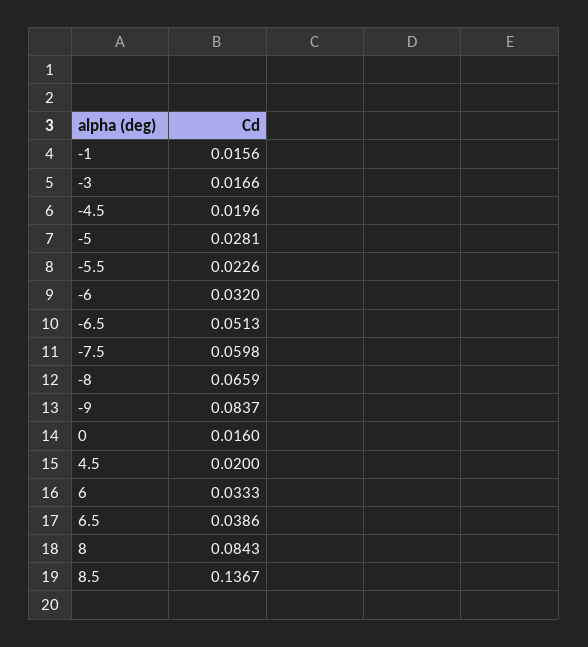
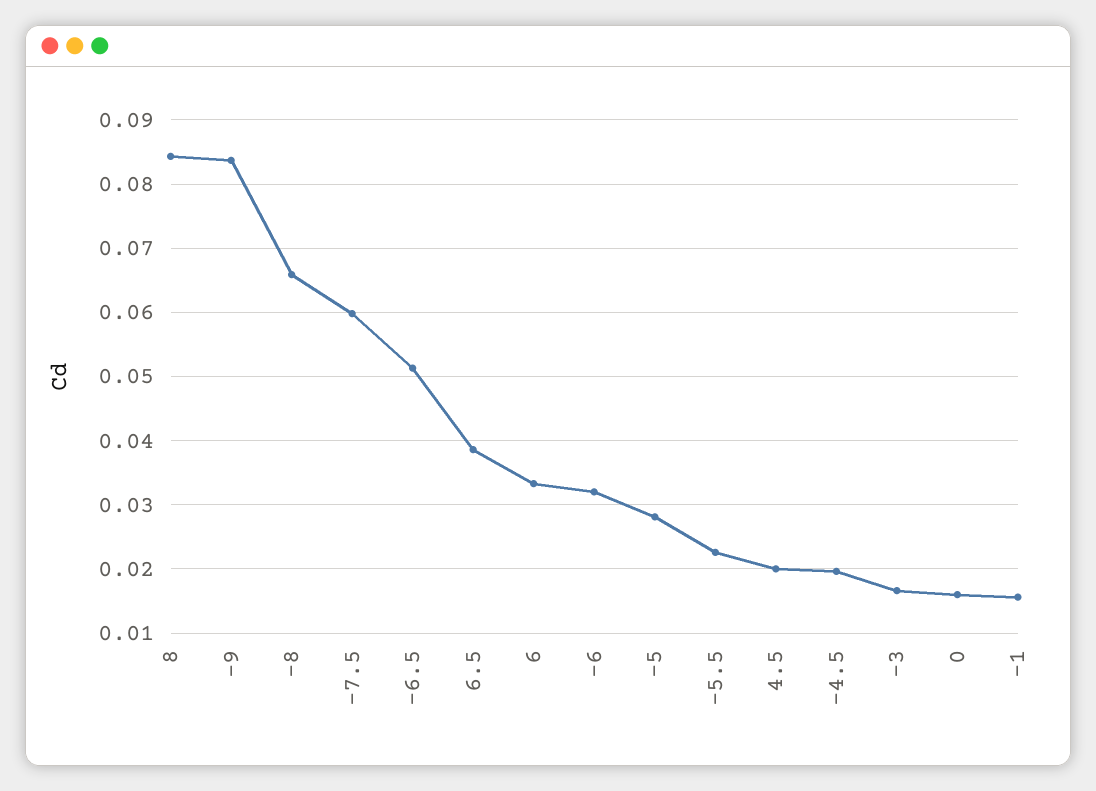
  {
    "-1": 0.0156,
    "-3": 0.0166,
    "-4.5": 0.0196,
    "-5": 0.0281,
    "-5.5": 0.0226,
    "-6": 0.032,
    "-6.5": 0.0513,
    "-7.5": 0.0598,
    "-8": 0.0659,
    "-9": 0.0837,
    "0": 0.016,
    "4.5": 0.02,
    "6": 0.0333,
    "6.5": 0.0386,
-   "8": 0.0843,
+   "8": 0.0843
-   "8.5": 0.1367
  }

